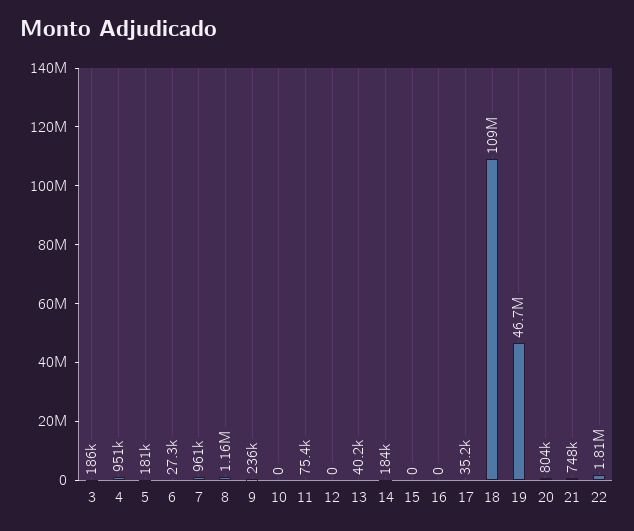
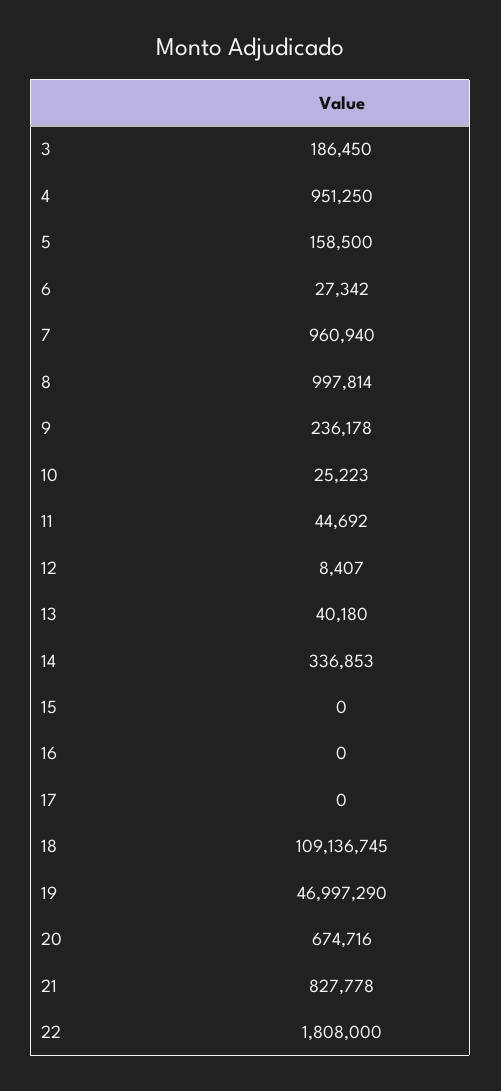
  {
    "3": 186450,
    "4": 951250,
-   "5": 181000,
+   "5": 158500,
    "6": 27342,
    "7": 960940,
-   "8": 1160000,
+   "8": 997814,
    "9": 236178,
-   "10": 0,
+   "10": 25223,
-   "11": 75400,
+   "11": 44692,
-   "12": 0,
+   "12": 8407,
    "13": 40180,
-   "14": 184000,
+   "14": 336853,
    "15": 0,
    "16": 0,
-   "17": 35200,
+   "17": 0,
    "18": 109136745,
-   "19": 46700000,
+   "19": 46997290,
-   "20": 804000,
+   "20": 674716,
-   "21": 748000,
+   "21": 827778,
    "22": 1808000
  }

